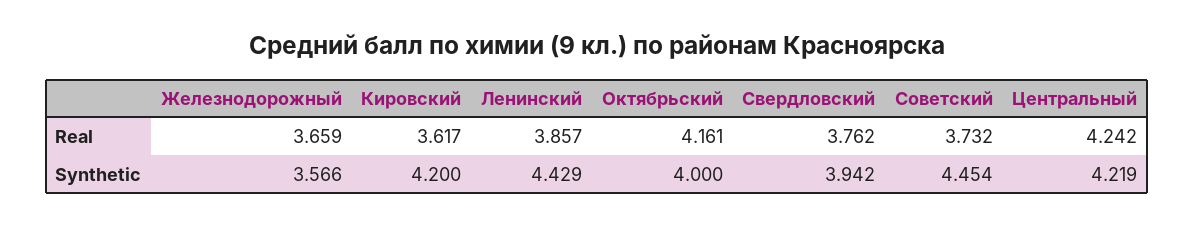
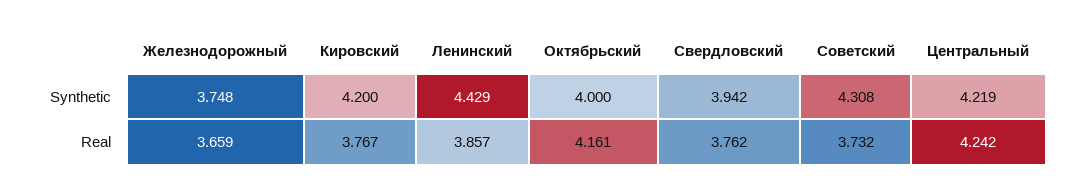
  {
    "Железнодорожный": {
      "Real": 3.659,
-     "Synthetic": 3.566
+     "Synthetic": 3.748
    },
    "Кировский": {
-     "Real": 3.617,
+     "Real": 3.767,
      "Synthetic": 4.2
    },
    "Ленинский": {
      "Real": 3.857,
      "Synthetic": 4.429
    },
    "Октябрьский": {
      "Real": 4.161,
      "Synthetic": 4
    },
    "Свердловский": {
      "Real": 3.762,
      "Synthetic": 3.942
    },
    "Советский": {
      "Real": 3.732,
-     "Synthetic": 4.454
+     "Synthetic": 4.308
    },
    "Центральный": {
      "Real": 4.242,
      "Synthetic": 4.219
    }
  }

